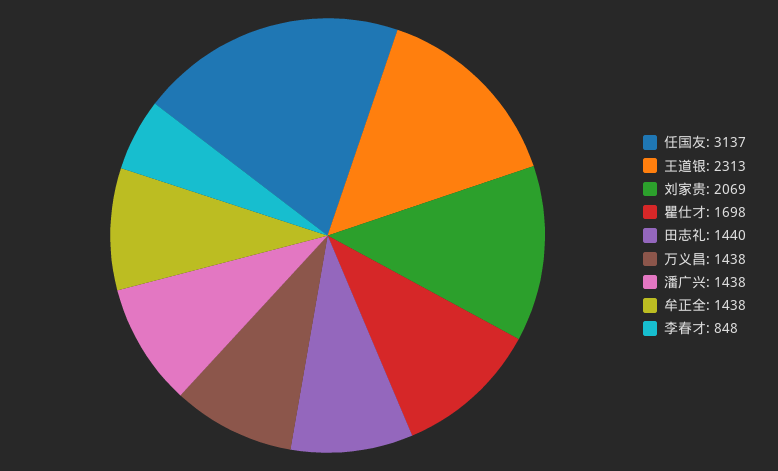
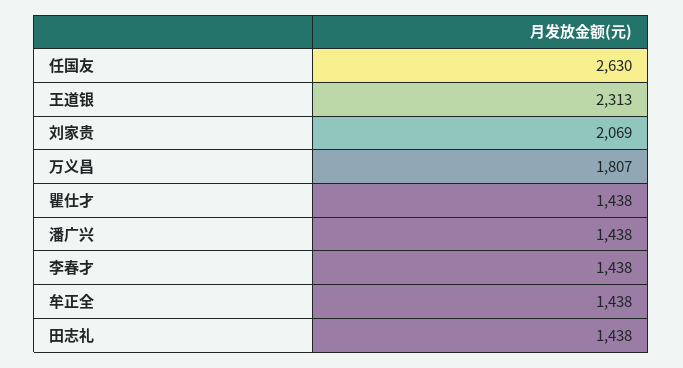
  {
-   "任国友": 3137,
+   "任国友": 2630,
    "王道银": 2313,
    "刘家贵": 2069,
-   "瞿仕才": 1698,
+   "瞿仕才": 1438,
-   "田志礼": 1440,
+   "田志礼": 1438,
-   "万义昌": 1438,
+   "万义昌": 1807,
    "潘广兴": 1438,
    "牟正全": 1438,
-   "李春才": 848
+   "李春才": 1438
  }

